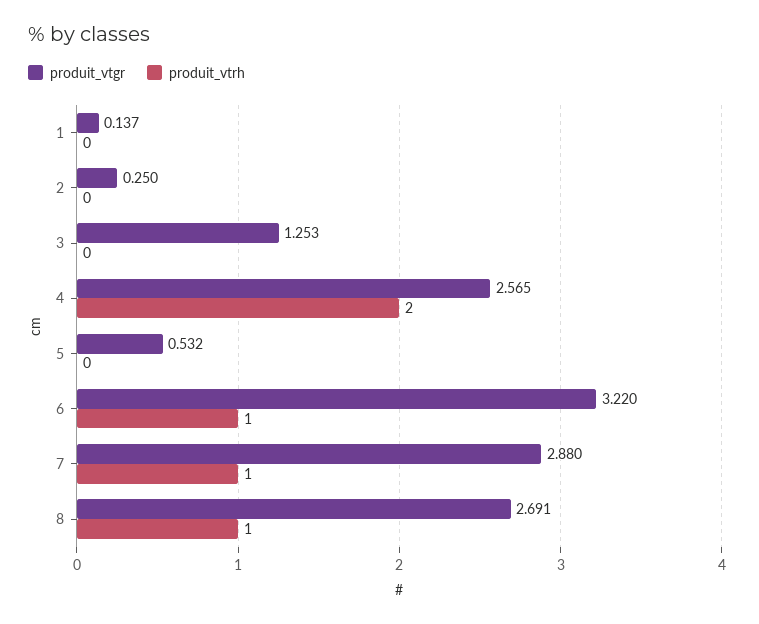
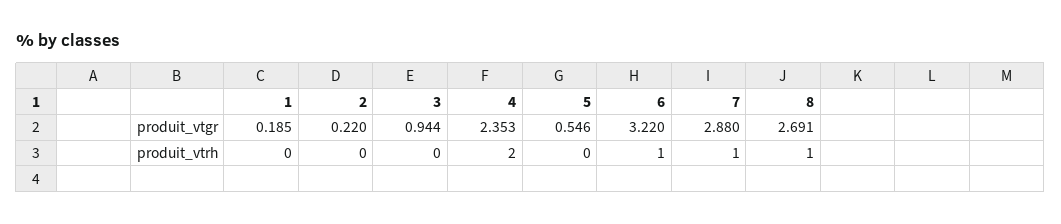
  {
    "produit_vtgr": {
-     "1": 0.137,
+     "1": 0.185,
-     "2": 0.25,
+     "2": 0.22,
-     "3": 1.253,
+     "3": 0.944,
-     "4": 2.565,
+     "4": 2.353,
-     "5": 0.532,
+     "5": 0.546,
      "6": 3.22,
      "7": 2.88,
      "8": 2.691
    },
    "produit_vtrh": {
      "1": 0,
      "2": 0,
      "3": 0,
      "4": 2,
      "5": 0,
      "6": 1,
      "7": 1,
      "8": 1
    }
  }

